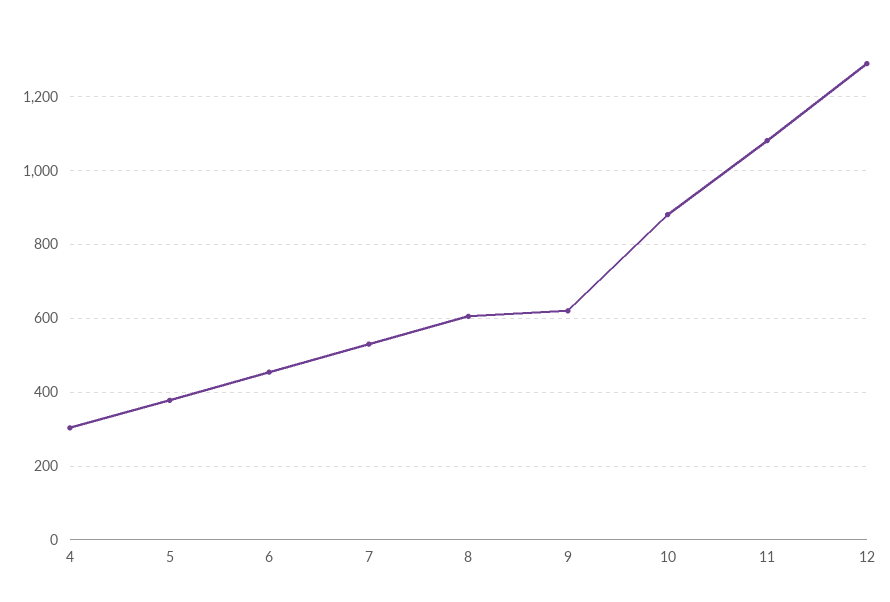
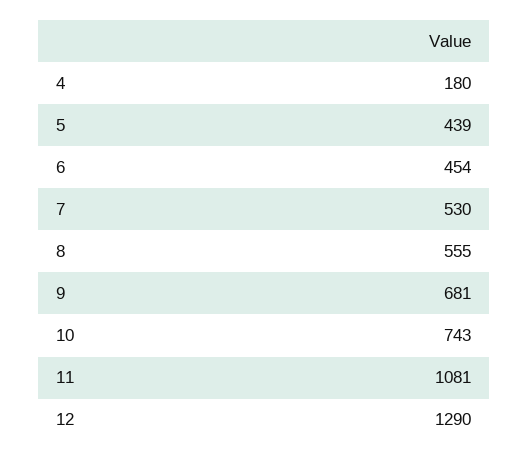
  {
-   "4": 300,
+   "4": 180,
-   "5": 380,
+   "5": 439,
    "6": 454,
    "7": 530,
-   "8": 600,
+   "8": 555,
-   "9": 620,
+   "9": 681,
-   "10": 880,
+   "10": 743,
    "11": 1081,
    "12": 1290
  }

